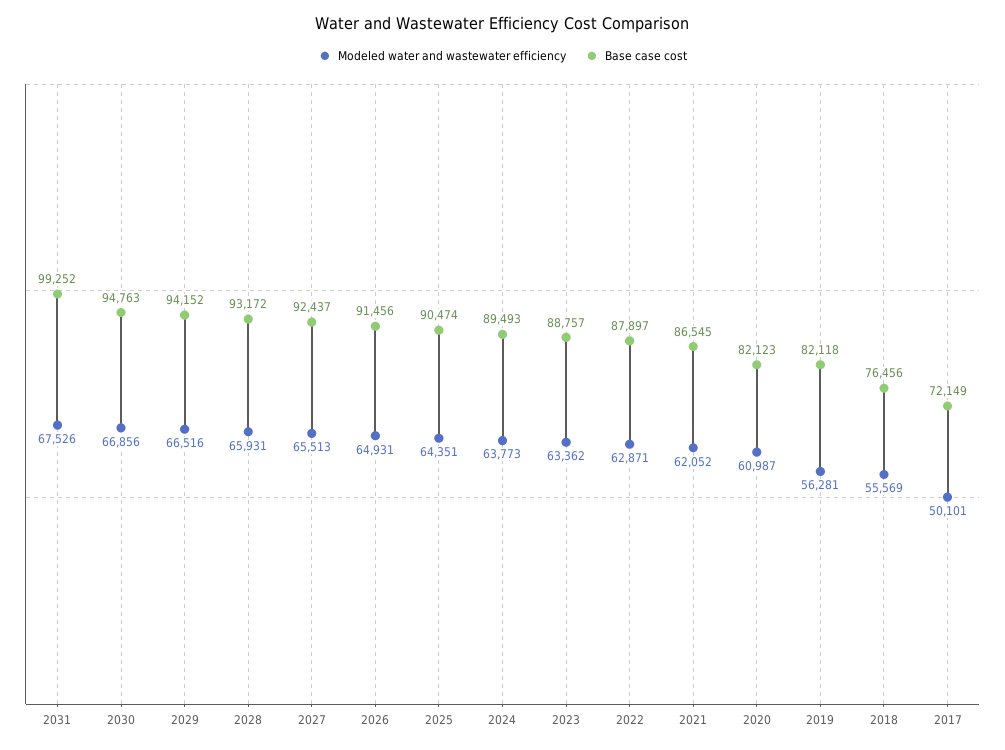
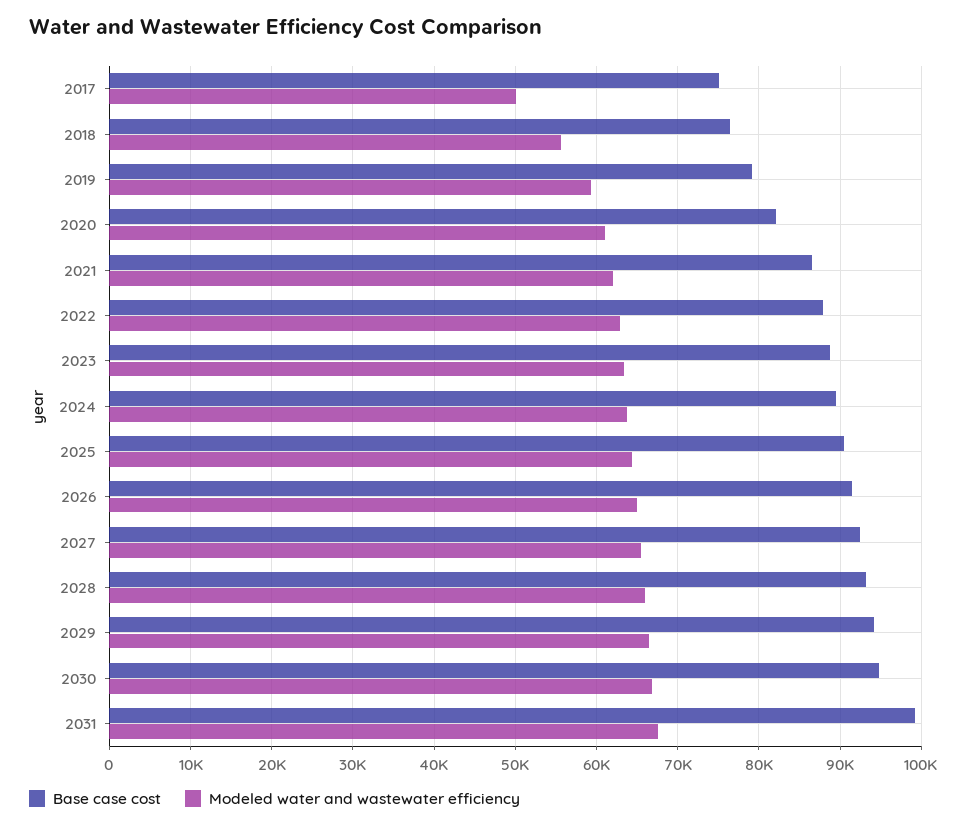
  {
    "Modeled water and wastewater efficiency": {
      "2031": 67526,
      "2030": 66856,
      "2029": 66516,
      "2028": 65931,
      "2027": 65513,
      "2026": 64931,
      "2025": 64351,
      "2024": 63773,
      "2023": 63362,
      "2022": 62871,
      "2021": 62052,
      "2020": 60987,
-     "2019": 56281,
+     "2019": 59000,
      "2018": 55569,
      "2017": 50101
    },
    "Base case cost": {
      "2031": 99252,
      "2030": 94763,
      "2029": 94152,
      "2028": 93172,
      "2027": 92437,
      "2026": 91456,
      "2025": 90474,
      "2024": 89493,
      "2023": 88757,
      "2022": 87897,
      "2021": 86545,
      "2020": 82123,
-     "2019": 82118,
+     "2019": 79000,
      "2018": 76456,
-     "2017": 72149
+     "2017": 75000
    }
  }

